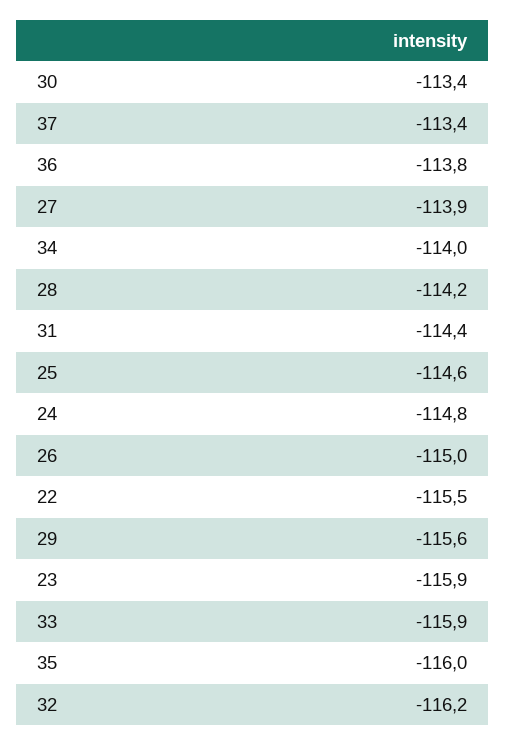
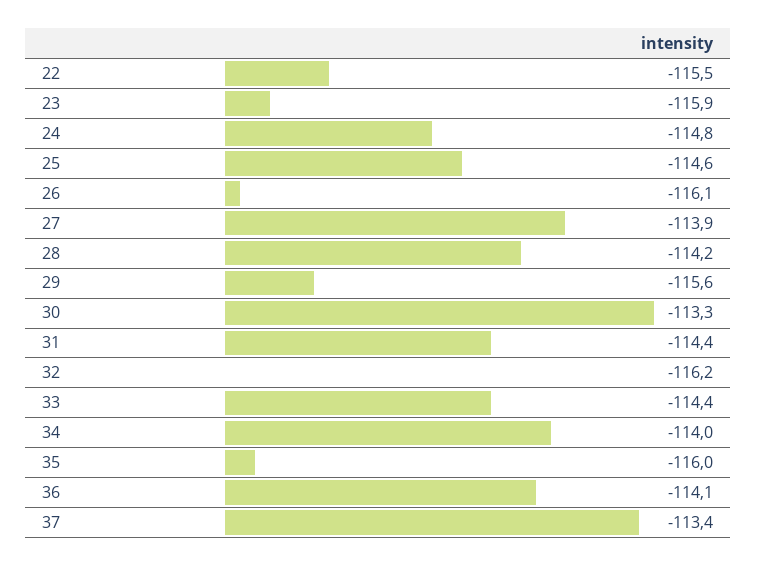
  {
-   "30": -113.4,
+   "30": -113.3,
    "37": -113.4,
-   "36": -113.8,
+   "36": -114.1,
    "27": -113.9,
    "34": -114,
    "28": -114.2,
    "31": -114.4,
    "25": -114.6,
    "24": -114.8,
-   "26": -115,
+   "26": -116.1,
    "22": -115.5,
    "29": -115.6,
    "23": -115.9,
-   "33": -115.9,
+   "33": -114.4,
    "35": -116,
    "32": -116.2
  }

